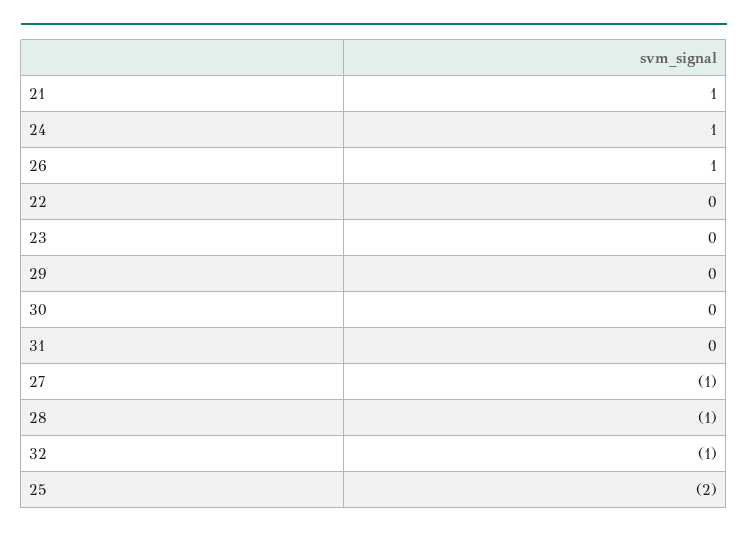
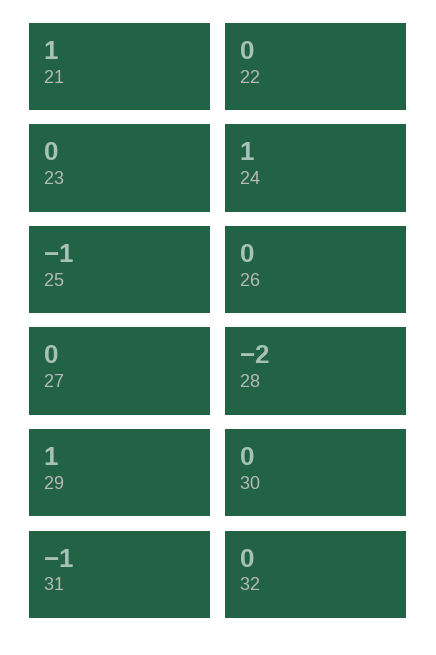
  {
    "21": 1,
    "24": 1,
-   "26": 1,
+   "26": 0,
    "22": 0,
    "23": 0,
-   "29": 0,
+   "29": 1,
    "30": 0,
-   "31": 0,
+   "31": -1,
-   "27": -1,
+   "27": 0,
-   "28": -1,
+   "28": -2,
-   "32": -1,
+   "32": 0,
-   "25": -2
+   "25": -1
  }

